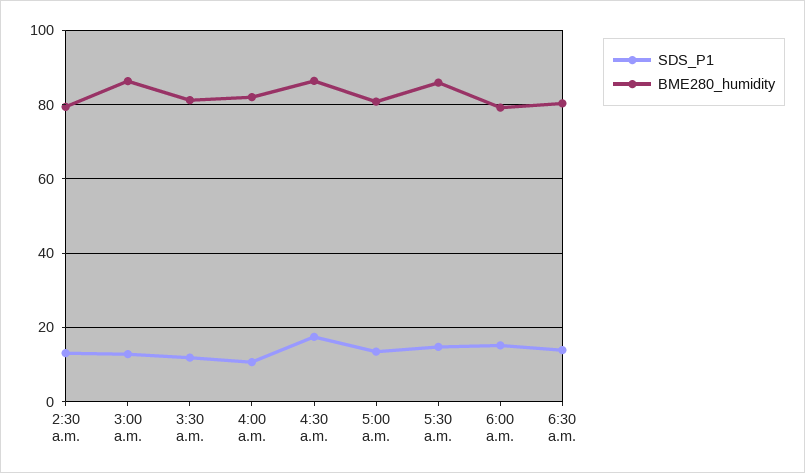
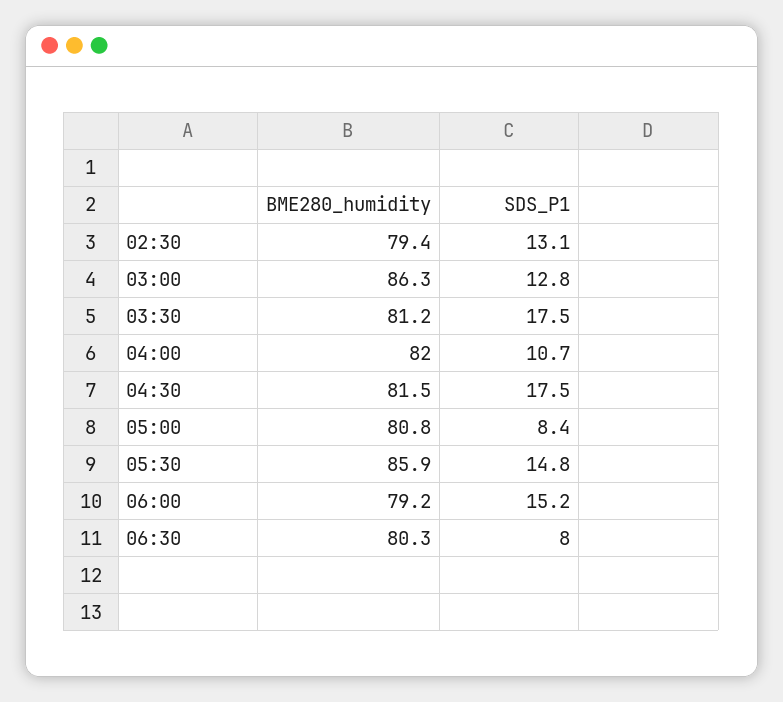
  {
    "SDS_P1": {
      "2:30 a.m.": 13.1,
      "3:00 a.m.": 12.8,
-     "3:30 a.m.": 12,
+     "3:30 a.m.": 17.5,
      "4:00 a.m.": 10.7,
      "4:30 a.m.": 17.5,
-     "5:00 a.m.": 14,
+     "5:00 a.m.": 8.4,
      "5:30 a.m.": 14.8,
      "6:00 a.m.": 15.2,
-     "6:30 a.m.": 14
+     "6:30 a.m.": 8
    },
    "BME280_humidity": {
      "2:30 a.m.": 79.4,
      "3:00 a.m.": 86.3,
      "3:30 a.m.": 81.2,
      "4:00 a.m.": 82,
-     "4:30 a.m.": 86,
+     "4:30 a.m.": 81.5,
      "5:00 a.m.": 80.8,
      "5:30 a.m.": 85.9,
      "6:00 a.m.": 79.2,
      "6:30 a.m.": 80.3
    }
  }

